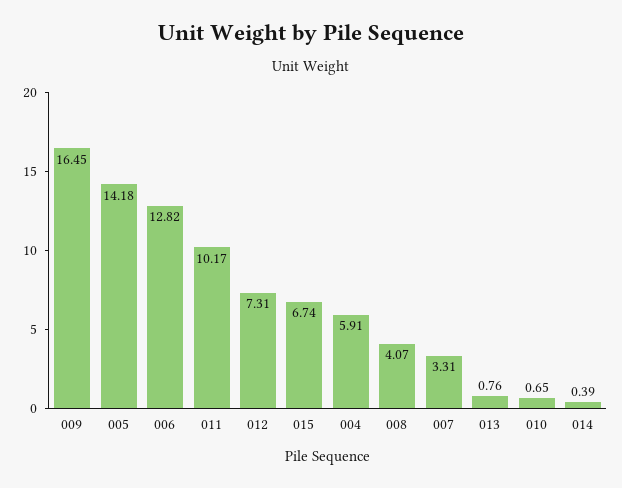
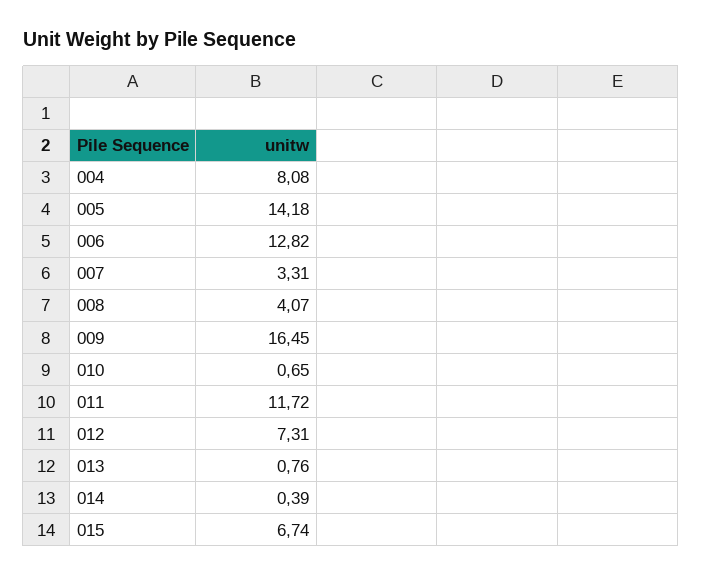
  {
    "009": 16.45,
    "005": 14.18,
    "006": 12.82,
-   "011": 10.17,
+   "011": 11.72,
    "012": 7.31,
    "015": 6.74,
-   "004": 5.91,
+   "004": 8.08,
    "008": 4.07,
    "007": 3.31,
    "013": 0.76,
    "010": 0.65,
    "014": 0.39
  }

